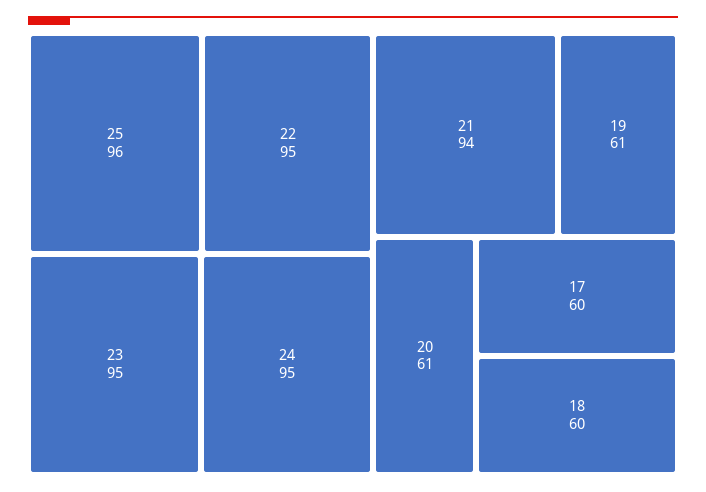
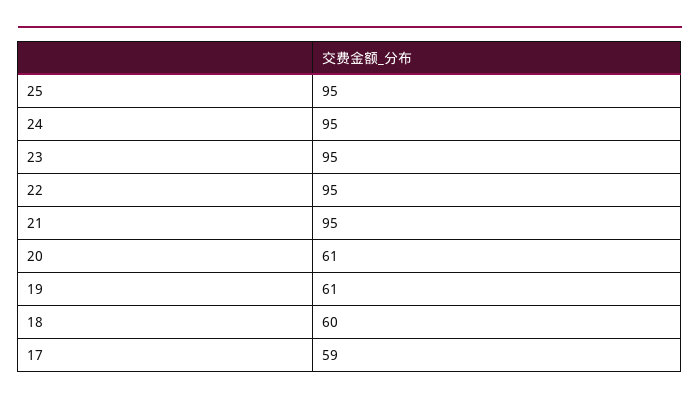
  {
-   "25": 96,
+   "25": 95,
    "22": 95,
    "23": 95,
    "24": 95,
-   "21": 94,
+   "21": 95,
    "19": 61,
    "20": 61,
-   "17": 60,
+   "17": 59,
    "18": 60
  }

